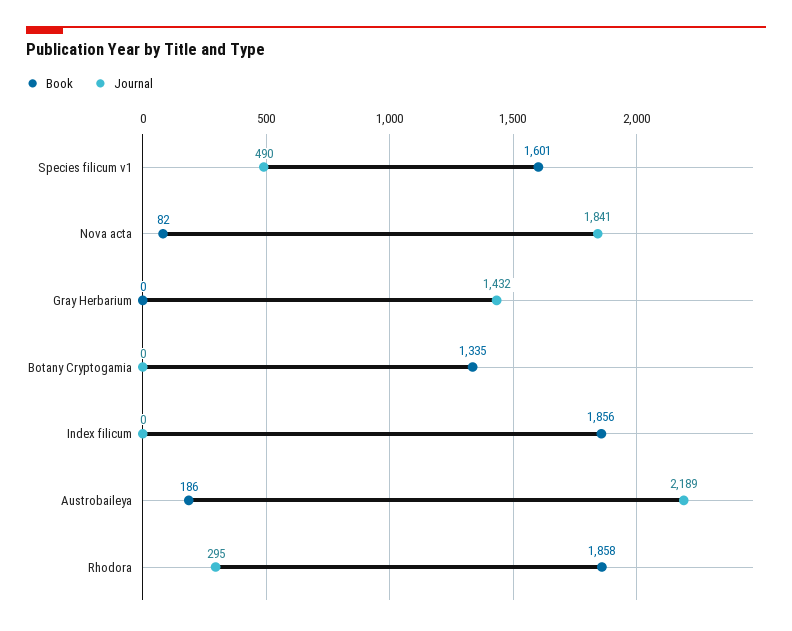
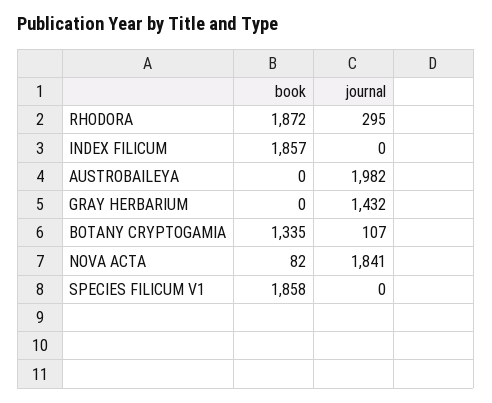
  {
    "Book": {
-     "Species filicum v1": 1601,
+     "Species filicum v1": 1858,
      "Nova acta": 82,
      "Gray Herbarium": 0,
      "Botany Cryptogamia": 1335,
-     "Index filicum": 1856,
+     "Index filicum": 1857,
-     "Austrobaileya": 186,
+     "Austrobaileya": 0,
-     "Rhodora": 1858
+     "Rhodora": 1872
    },
    "Journal": {
-     "Species filicum v1": 490,
+     "Species filicum v1": 0,
      "Nova acta": 1841,
      "Gray Herbarium": 1432,
-     "Botany Cryptogamia": 0,
+     "Botany Cryptogamia": 107,
      "Index filicum": 0,
-     "Austrobaileya": 2189,
+     "Austrobaileya": 1982,
      "Rhodora": 295
    }
  }

